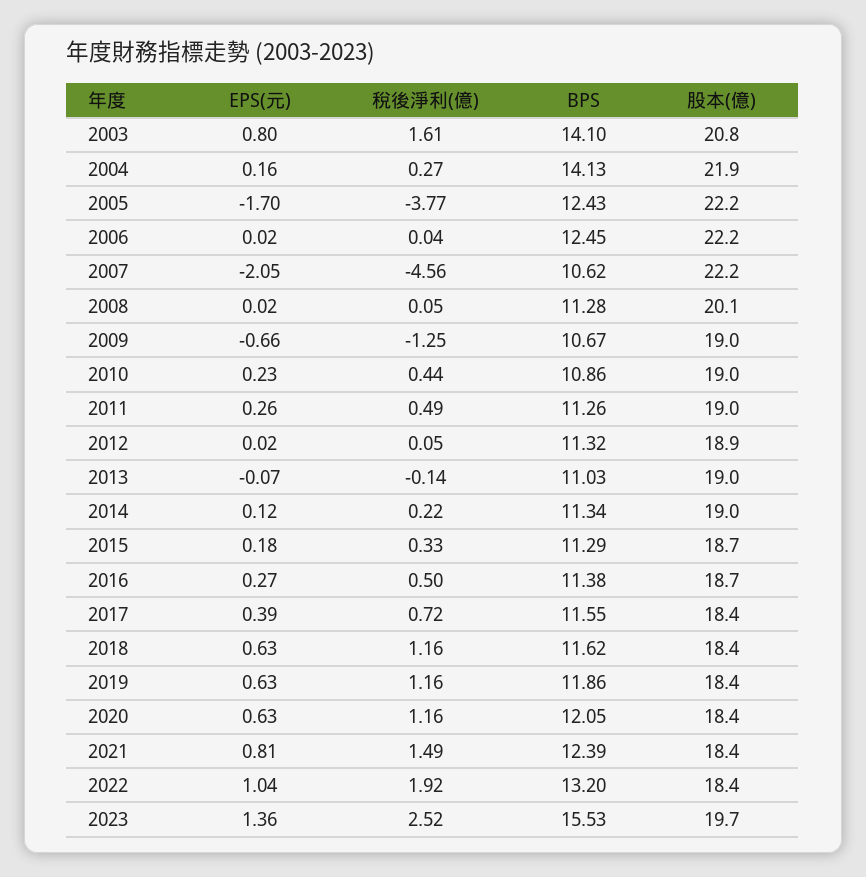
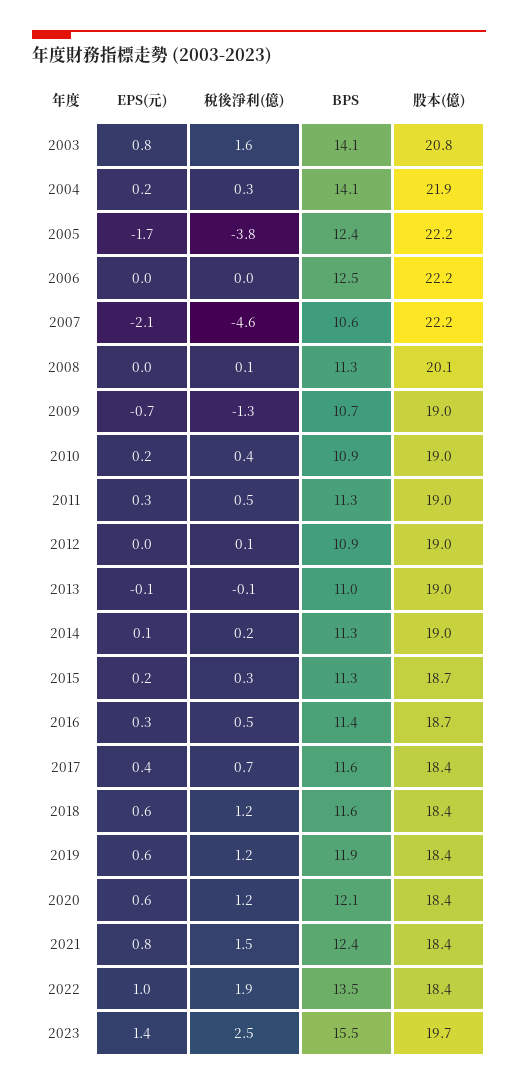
  {
    "EPS(元)": {
      "2003": 0.8,
      "2004": 0.16,
      "2005": -1.7,
      "2006": 0.02,
      "2007": -2.05,
      "2008": 0.02,
      "2009": -0.66,
      "2010": 0.23,
      "2011": 0.26,
      "2012": 0.02,
      "2013": -0.07,
      "2014": 0.12,
      "2015": 0.18,
      "2016": 0.27,
      "2017": 0.39,
      "2018": 0.63,
      "2019": 0.63,
      "2020": 0.63,
      "2021": 0.81,
      "2022": 1.04,
      "2023": 1.36
    },
    "稅後淨利(億)": {
      "2003": 1.61,
      "2004": 0.27,
      "2005": -3.77,
      "2006": 0.04,
      "2007": -4.56,
      "2008": 0.05,
      "2009": -1.25,
      "2010": 0.44,
      "2011": 0.49,
      "2012": 0.05,
      "2013": -0.14,
      "2014": 0.22,
      "2015": 0.33,
      "2016": 0.5,
      "2017": 0.72,
      "2018": 1.16,
      "2019": 1.16,
      "2020": 1.16,
      "2021": 1.49,
      "2022": 1.92,
      "2023": 2.52
    },
    "BPS": {
      "2003": 14.1,
      "2004": 14.13,
      "2005": 12.43,
      "2006": 12.45,
      "2007": 10.62,
      "2008": 11.28,
      "2009": 10.67,
      "2010": 10.86,
      "2011": 11.26,
-     "2012": 11.32,
+     "2012": 10.9,
      "2013": 11.03,
      "2014": 11.34,
      "2015": 11.29,
      "2016": 11.38,
      "2017": 11.55,
      "2018": 11.62,
      "2019": 11.86,
      "2020": 12.05,
      "2021": 12.39,
-     "2022": 13.2,
+     "2022": 13.5,
      "2023": 15.53
    },
    "股本(億)": {
      "2003": 20.8,
      "2004": 21.9,
      "2005": 22.2,
      "2006": 22.2,
      "2007": 22.2,
      "2008": 20.1,
      "2009": 19,
      "2010": 19,
      "2011": 19,
-     "2012": 18.9,
+     "2012": 19,
      "2013": 19,
      "2014": 19,
      "2015": 18.7,
      "2016": 18.7,
      "2017": 18.4,
      "2018": 18.4,
      "2019": 18.4,
      "2020": 18.4,
      "2021": 18.4,
      "2022": 18.4,
      "2023": 19.7
    }
  }

